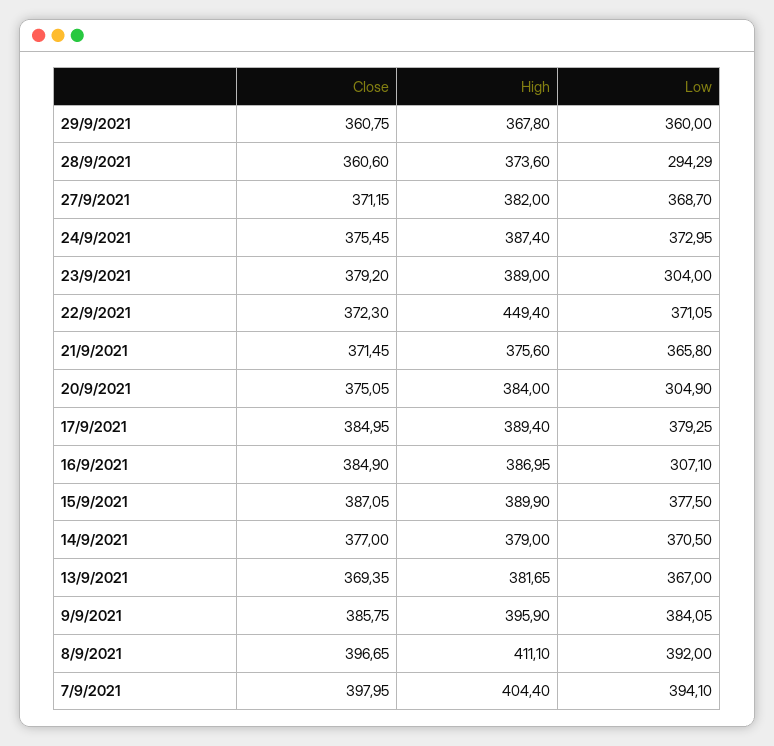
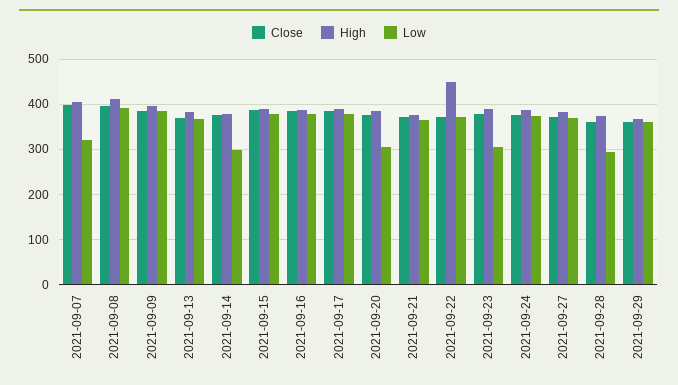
  {
    "Close": {
      "29/9/2021": 360.75,
      "28/9/2021": 360.6,
      "27/9/2021": 371.15,
      "24/9/2021": 375.45,
      "23/9/2021": 379.2,
      "22/9/2021": 372.3,
      "21/9/2021": 371.45,
      "20/9/2021": 375.05,
      "17/9/2021": 384.95,
      "16/9/2021": 384.9,
      "15/9/2021": 387.05,
      "14/9/2021": 377,
      "13/9/2021": 369.35,
      "9/9/2021": 385.75,
      "8/9/2021": 396.65,
      "7/9/2021": 397.95
    },
    "High": {
      "29/9/2021": 367.8,
      "28/9/2021": 373.6,
      "27/9/2021": 382,
      "24/9/2021": 387.4,
      "23/9/2021": 389,
      "22/9/2021": 449.4,
      "21/9/2021": 375.6,
      "20/9/2021": 384,
      "17/9/2021": 389.4,
      "16/9/2021": 386.95,
      "15/9/2021": 389.9,
      "14/9/2021": 379,
      "13/9/2021": 381.65,
      "9/9/2021": 395.9,
      "8/9/2021": 411.1,
      "7/9/2021": 404.4
    },
    "Low": {
      "29/9/2021": 360,
      "28/9/2021": 294.29,
      "27/9/2021": 368.7,
      "24/9/2021": 372.95,
      "23/9/2021": 304,
      "22/9/2021": 371.05,
      "21/9/2021": 365.8,
      "20/9/2021": 304.9,
      "17/9/2021": 379.25,
-     "16/9/2021": 307.1,
+     "16/9/2021": 380,
      "15/9/2021": 377.5,
-     "14/9/2021": 370.5,
+     "14/9/2021": 300,
      "13/9/2021": 367,
      "9/9/2021": 384.05,
      "8/9/2021": 392,
-     "7/9/2021": 394.1
+     "7/9/2021": 320
    }
  }

